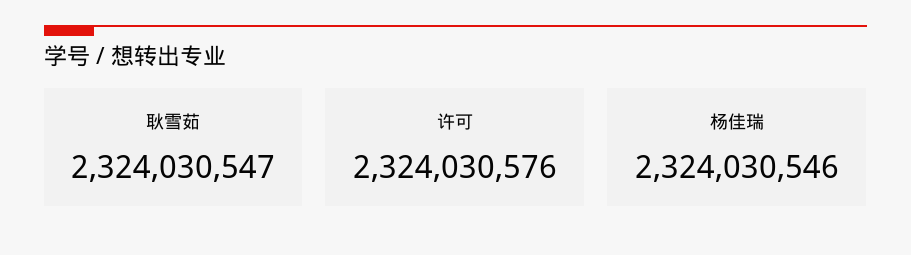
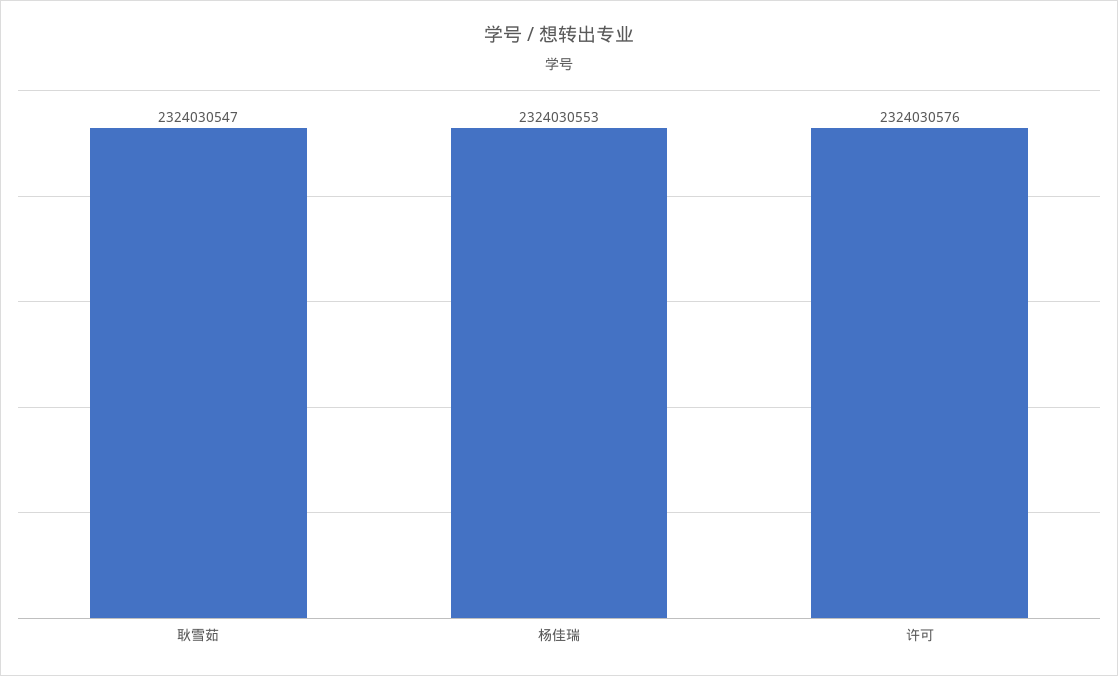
  {
    "耿雪茹": 2324030547,
    "许可": 2324030576,
-   "杨佳瑞": 2324030546
+   "杨佳瑞": 2324030553
  }

